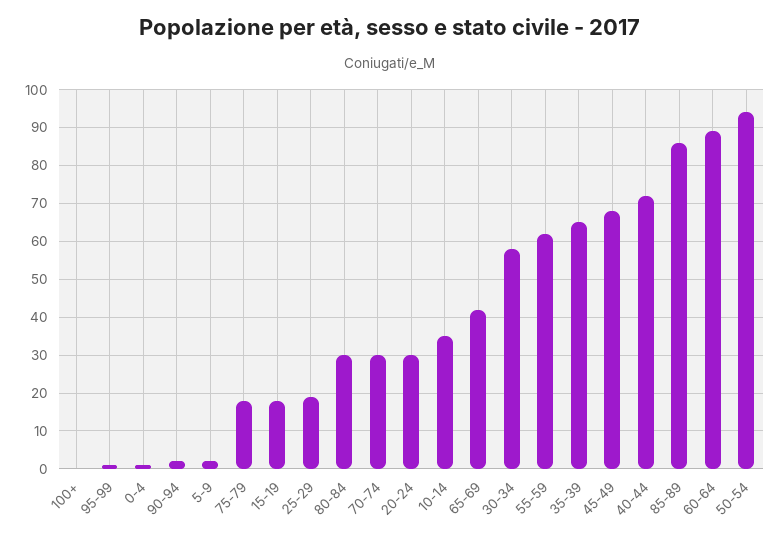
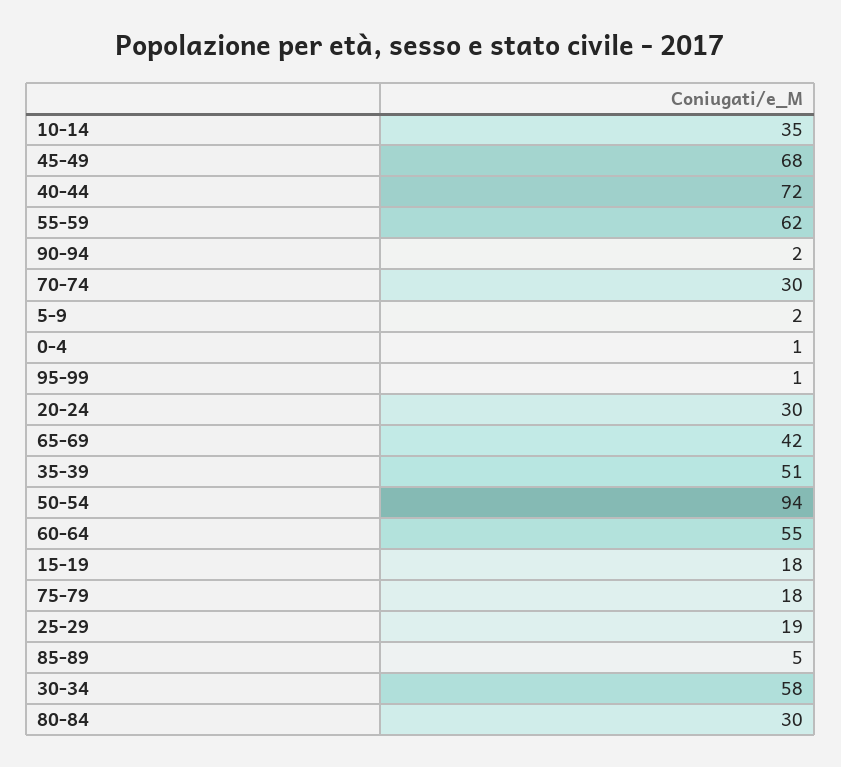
  {
-   "100+": 0,
    "95-99": 1,
    "0-4": 1,
    "90-94": 2,
    "5-9": 2,
    "75-79": 18,
    "15-19": 18,
    "25-29": 19,
    "80-84": 30,
    "70-74": 30,
    "20-24": 30,
    "10-14": 35,
    "65-69": 42,
    "30-34": 58,
    "55-59": 62,
-   "35-39": 65,
+   "35-39": 51,
    "45-49": 68,
    "40-44": 72,
-   "85-89": 85,
+   "85-89": 5,
-   "60-64": 90,
+   "60-64": 55,
    "50-54": 94
  }

